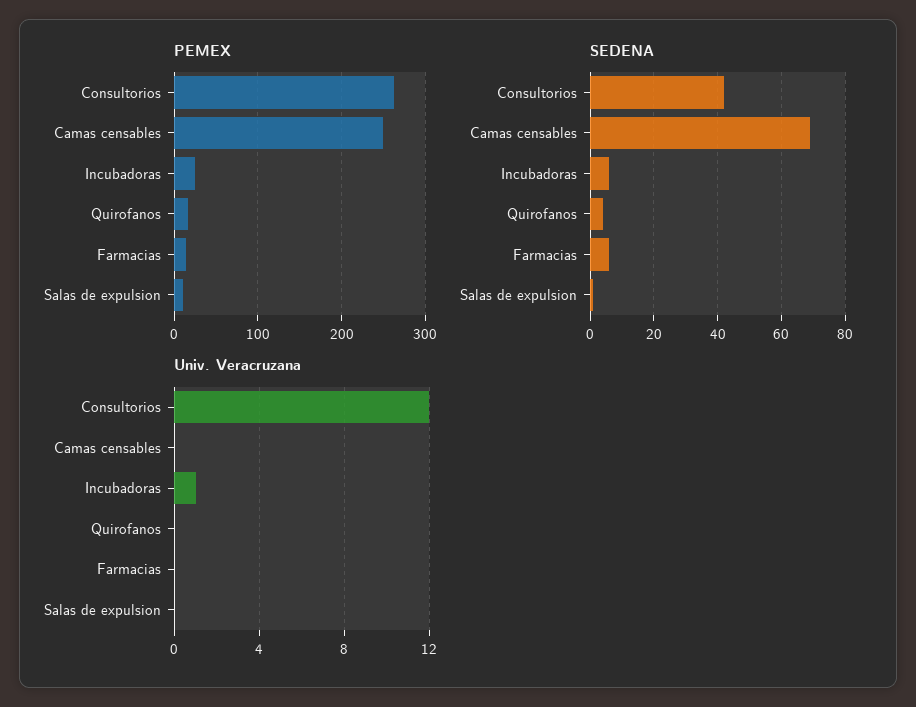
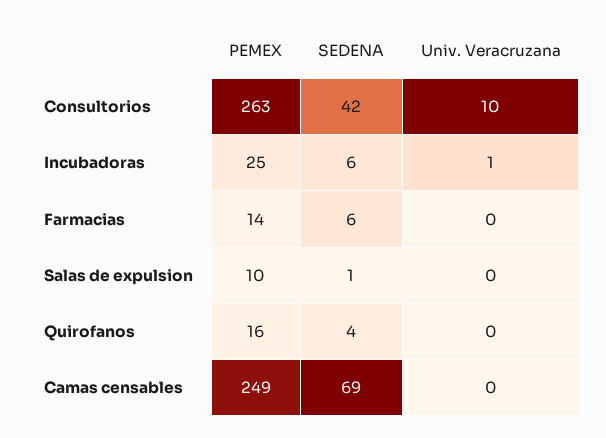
  {
    "PEMEX": {
      "Consultorios": 263,
      "Camas censables": 249,
      "Incubadoras": 25,
      "Quirofanos": 16,
      "Farmacias": 14,
      "Salas de expulsion": 10
    },
    "SEDENA": {
      "Consultorios": 42,
      "Camas censables": 69,
      "Incubadoras": 6,
      "Quirofanos": 4,
      "Farmacias": 6,
      "Salas de expulsion": 1
    },
    "Univ. Veracruzana": {
-     "Consultorios": 12,
+     "Consultorios": 10,
      "Camas censables": 0,
      "Incubadoras": 1,
      "Quirofanos": 0,
      "Farmacias": 0,
      "Salas de expulsion": 0
    }
  }

